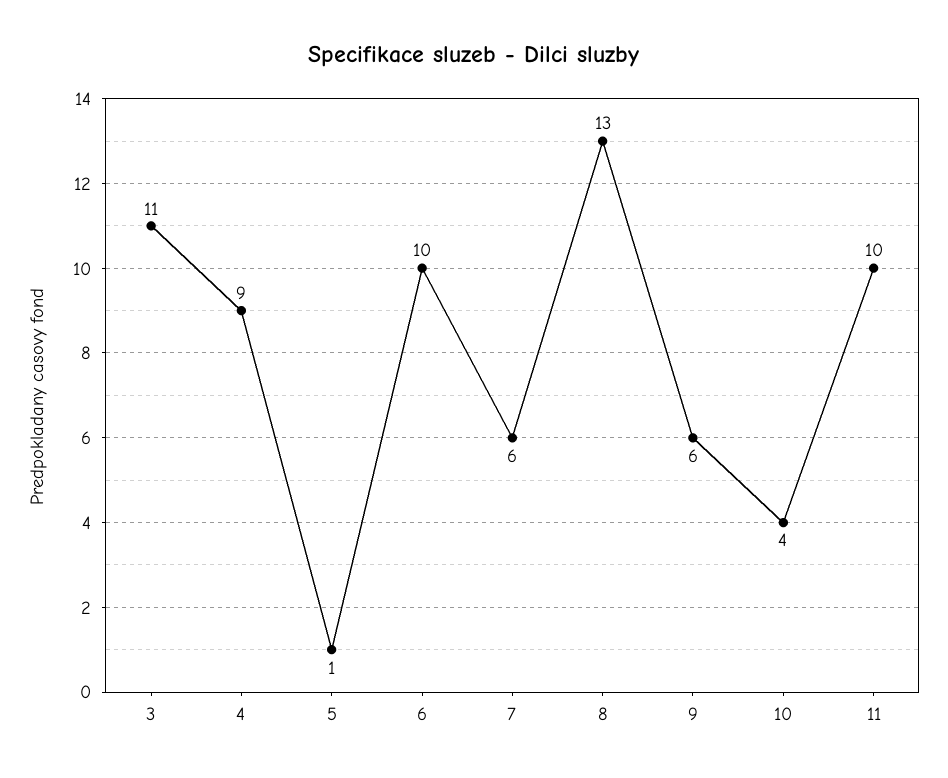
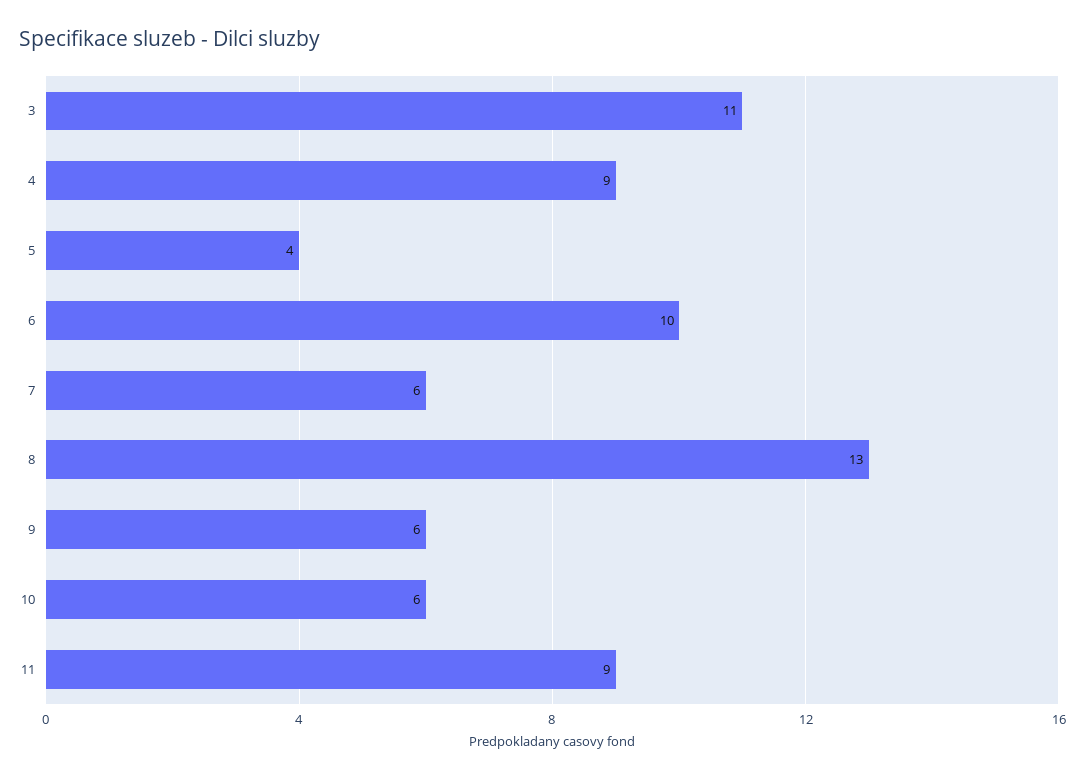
  {
    "3": 11,
    "4": 9,
-   "5": 1,
+   "5": 4,
    "6": 10,
    "7": 6,
    "8": 13,
    "9": 6,
-   "10": 4,
+   "10": 6,
-   "11": 10
+   "11": 9
  }

